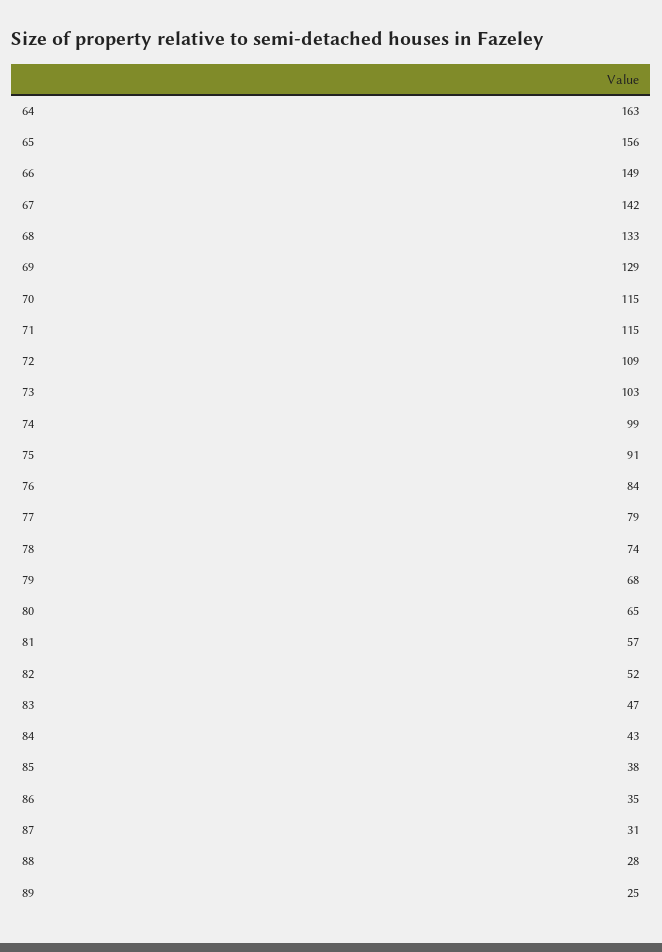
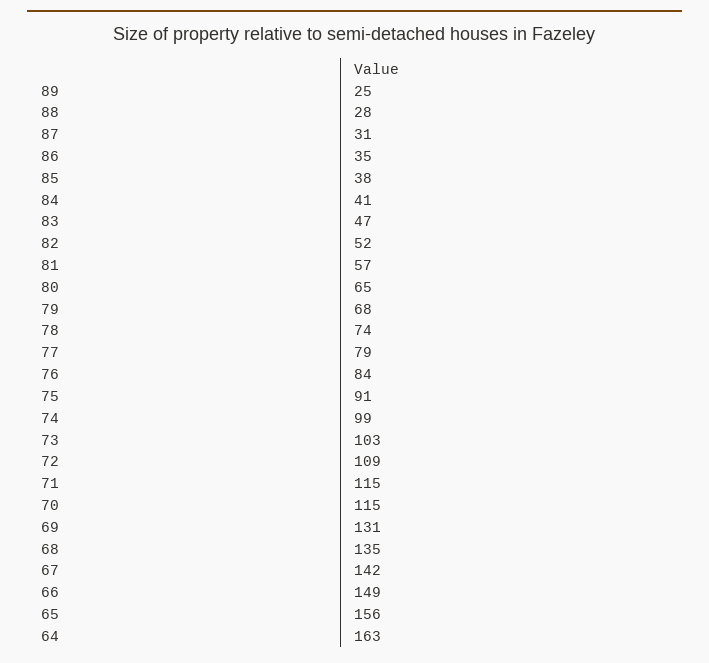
  {
    "64": 163,
    "65": 156,
    "66": 149,
    "67": 142,
-   "68": 133,
+   "68": 135,
-   "69": 129,
+   "69": 131,
    "70": 115,
    "71": 115,
    "72": 109,
    "73": 103,
    "74": 99,
    "75": 91,
    "76": 84,
    "77": 79,
    "78": 74,
    "79": 68,
    "80": 65,
    "81": 57,
    "82": 52,
    "83": 47,
-   "84": 43,
+   "84": 41,
    "85": 38,
    "86": 35,
    "87": 31,
    "88": 28,
    "89": 25
  }

